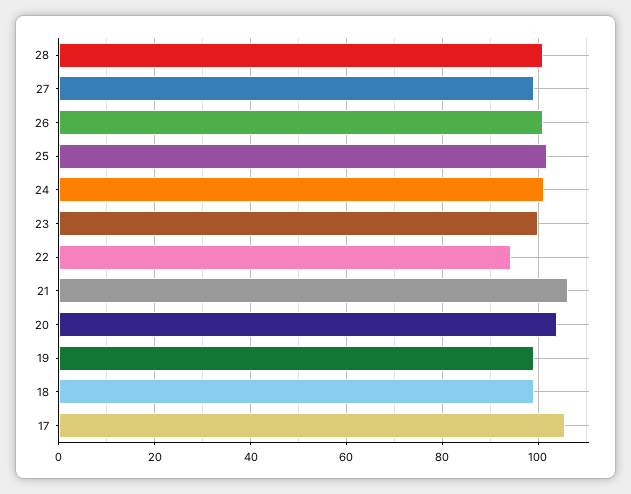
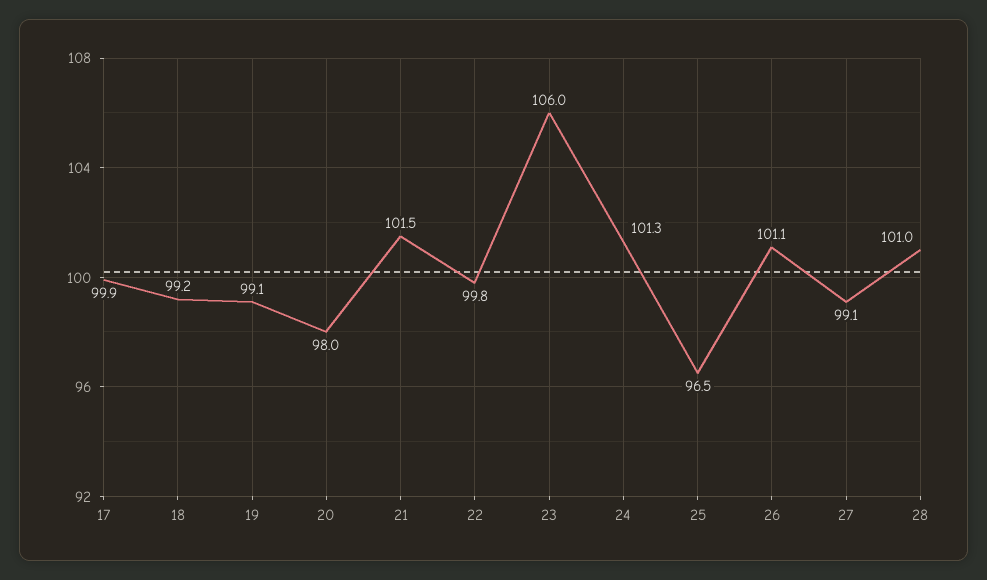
  {
    "28": 101,
    "27": 99.1,
    "26": 101.1,
-   "25": 102,
+   "25": 96.5,
    "24": 101.3,
-   "23": 100,
+   "23": 106,
-   "22": 94,
+   "22": 99.8,
-   "21": 106,
+   "21": 101.5,
-   "20": 104,
+   "20": 98,
    "19": 99.1,
    "18": 99.2,
-   "17": 106
+   "17": 99.9
  }

